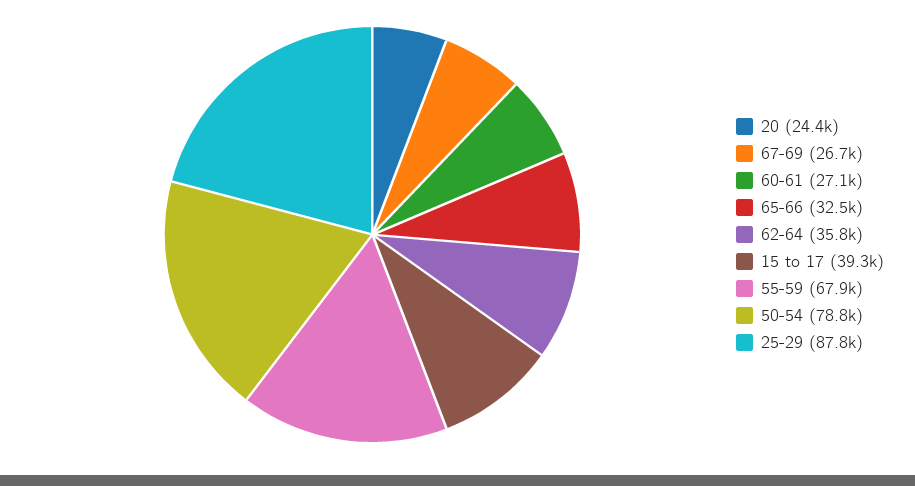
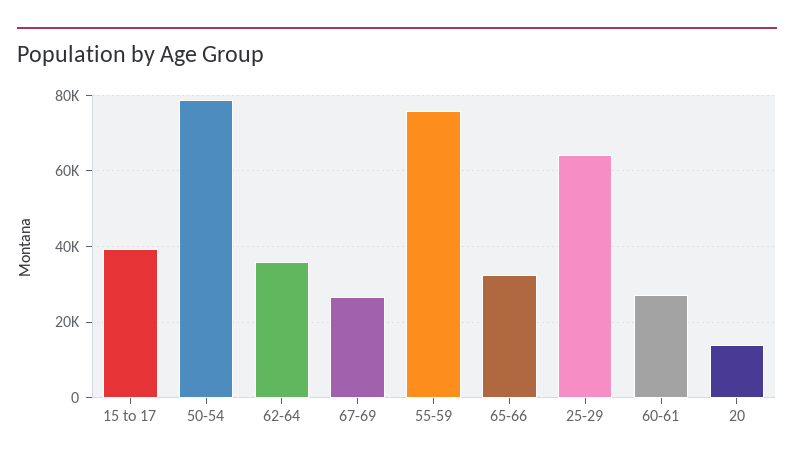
  {
-   "20": 24400,
+   "20": 14000,
    "67-69": 26700,
    "60-61": 27100,
    "65-66": 32500,
    "62-64": 35800,
    "15 to 17": 39300,
-   "55-59": 67900,
+   "55-59": 76000,
    "50-54": 78800,
-   "25-29": 87800
+   "25-29": 64000
  }

